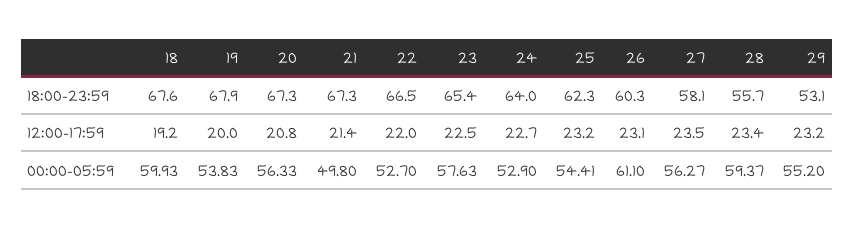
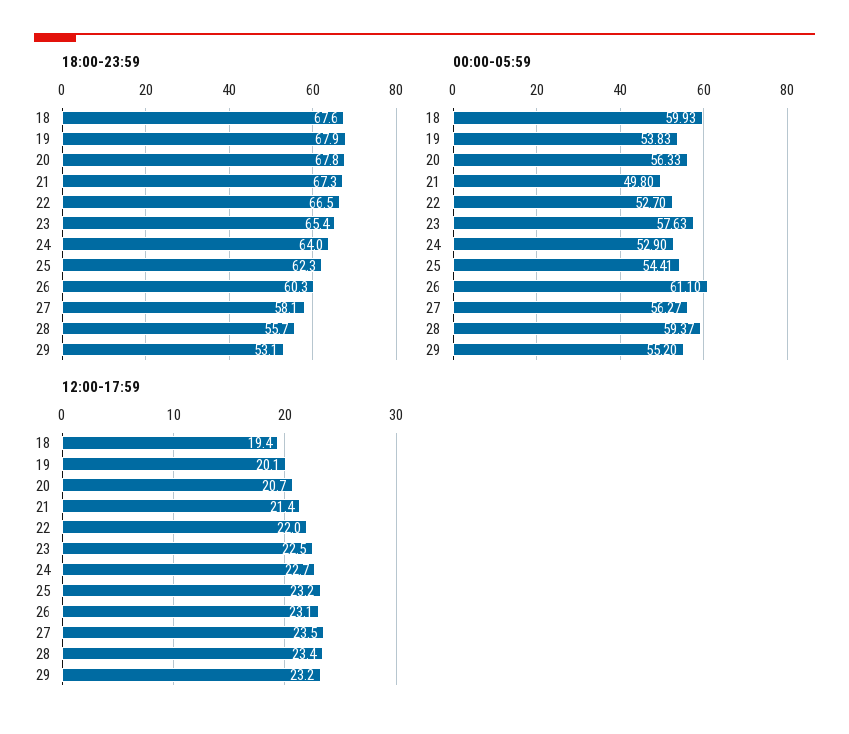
  {
    "18:00-23:59": {
      "18": 67.6,
      "19": 67.9,
-     "20": 67.3,
+     "20": 67.8,
      "21": 67.3,
      "22": 66.5,
      "23": 65.4,
      "24": 64,
      "25": 62.3,
      "26": 60.3,
      "27": 58.1,
      "28": 55.7,
      "29": 53.1
    },
    "12:00-17:59": {
-     "18": 19.2,
+     "18": 19.4,
-     "19": 20,
+     "19": 20.1,
-     "20": 20.8,
+     "20": 20.7,
      "21": 21.4,
      "22": 22,
      "23": 22.5,
      "24": 22.7,
      "25": 23.2,
      "26": 23.1,
      "27": 23.5,
      "28": 23.4,
      "29": 23.2
    },
    "00:00-05:59": {
      "18": 59.93,
      "19": 53.83,
      "20": 56.33,
      "21": 49.8,
      "22": 52.7,
      "23": 57.63,
      "24": 52.9,
      "25": 54.41,
      "26": 61.1,
      "27": 56.27,
      "28": 59.37,
      "29": 55.2
    }
  }

